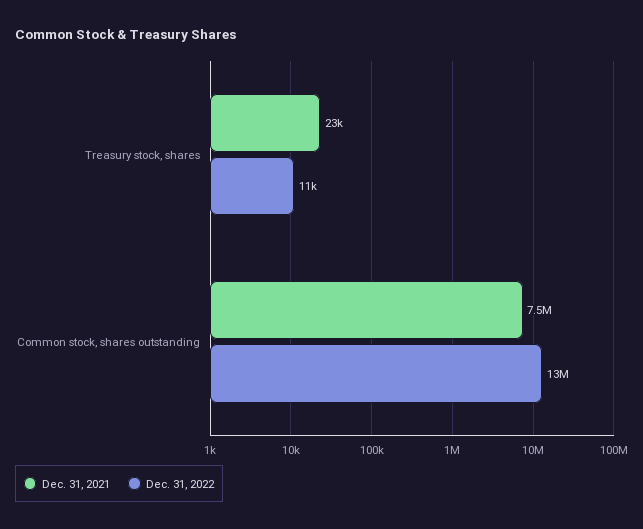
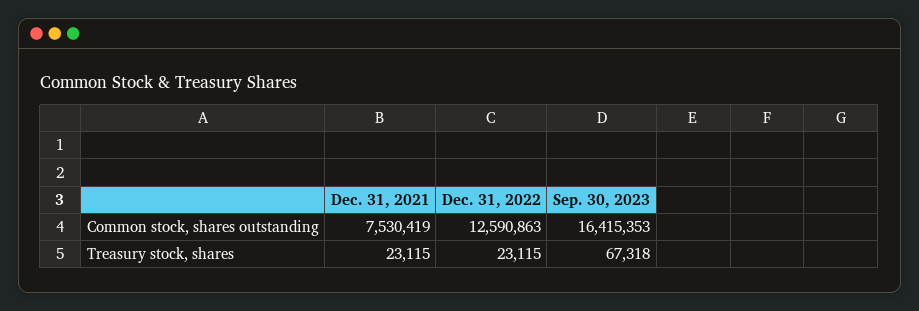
  {
    "Dec. 31, 2021": {
      "Treasury stock, shares": 23115,
      "Common stock, shares outstanding": 7530419
    },
    "Dec. 31, 2022": {
-     "Treasury stock, shares": 11000,
+     "Treasury stock, shares": 23115,
      "Common stock, shares outstanding": 12590863
-   }
+   },
+   "Sep. 30, 2023": {
+     "Common stock, shares outstanding": 16415353,
+     "Treasury stock, shares": 67318
+   }
  }

